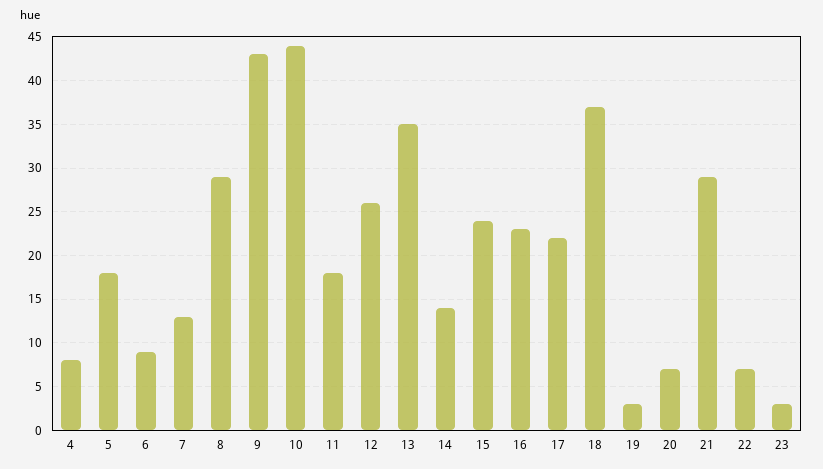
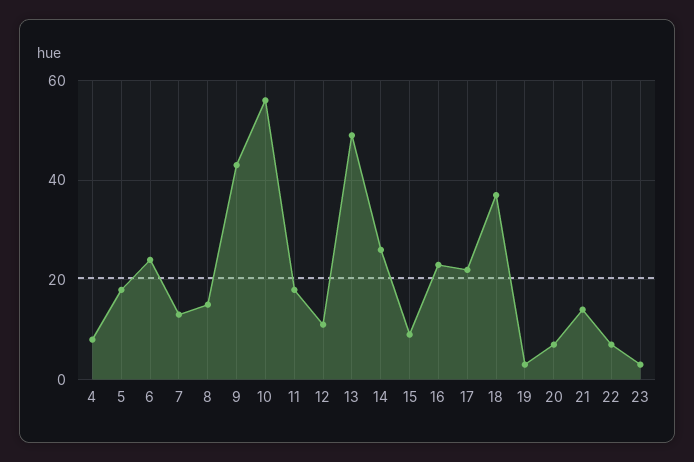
  {
    "4": 8,
    "5": 18,
-   "6": 9,
+   "6": 25,
    "7": 13,
-   "8": 29,
+   "8": 15,
    "9": 43,
-   "10": 44,
+   "10": 55,
    "11": 18,
-   "12": 26,
+   "12": 10,
-   "13": 35,
+   "13": 50,
-   "14": 14,
+   "14": 25,
-   "15": 24,
+   "15": 10,
    "16": 23,
    "17": 22,
    "18": 37,
    "19": 3,
    "20": 7,
-   "21": 29,
+   "21": 15,
    "22": 7,
    "23": 3
  }

